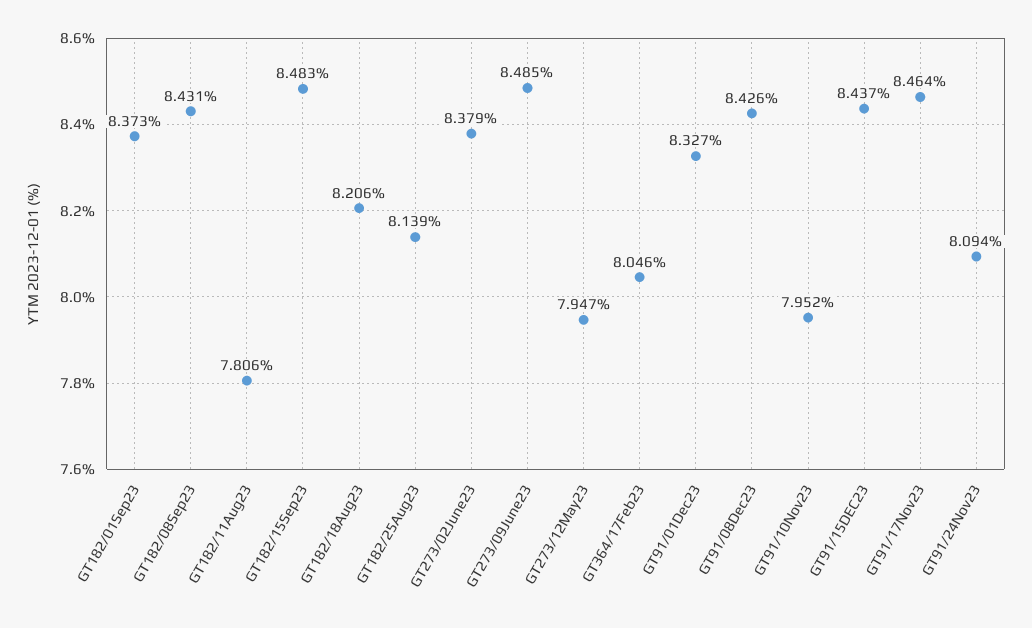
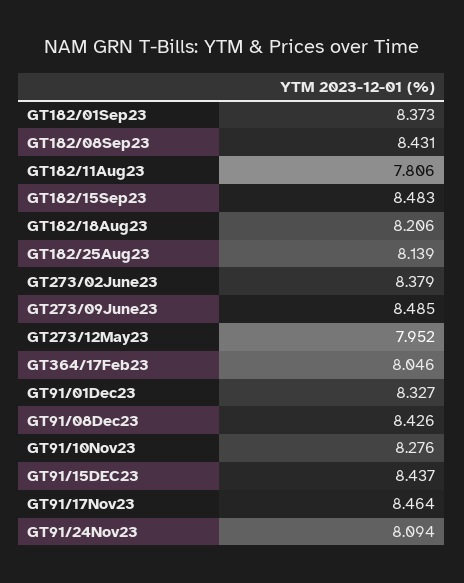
  {
    "GT182/01Sep23": 8.373,
    "GT182/08Sep23": 8.431,
    "GT182/11Aug23": 7.806,
    "GT182/15Sep23": 8.483,
    "GT182/18Aug23": 8.206,
    "GT182/25Aug23": 8.139,
    "GT273/02June23": 8.379,
    "GT273/09June23": 8.485,
-   "GT273/12May23": 7.947,
+   "GT273/12May23": 7.952,
    "GT364/17Feb23": 8.046,
    "GT91/01Dec23": 8.327,
    "GT91/08Dec23": 8.426,
-   "GT91/10Nov23": 7.952,
+   "GT91/10Nov23": 8.276,
    "GT91/15DEC23": 8.437,
    "GT91/17Nov23": 8.464,
    "GT91/24Nov23": 8.094
  }

